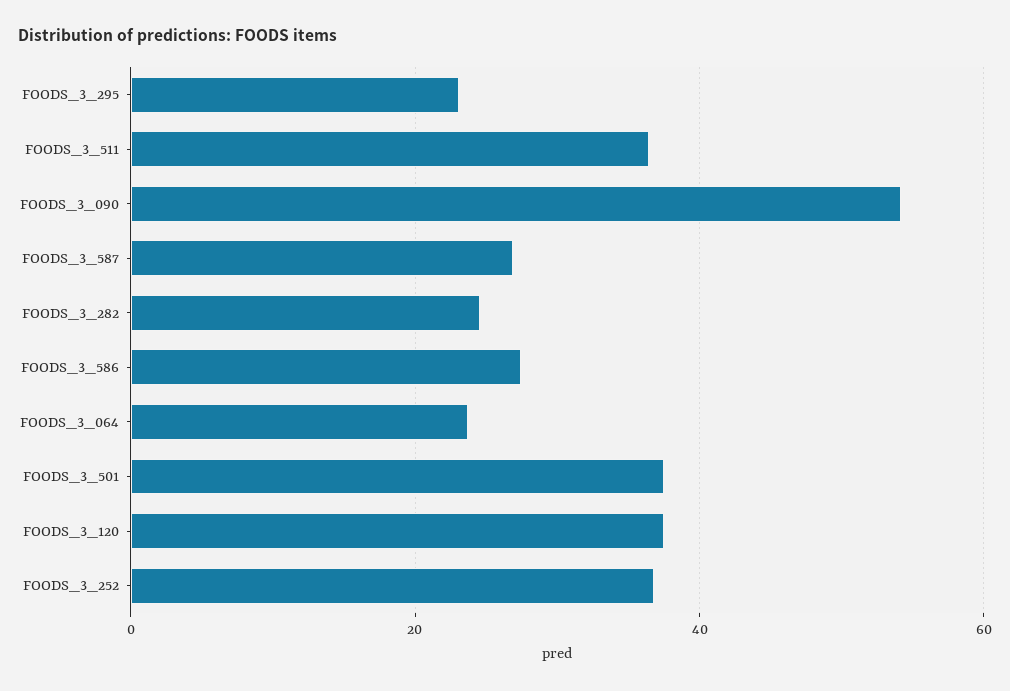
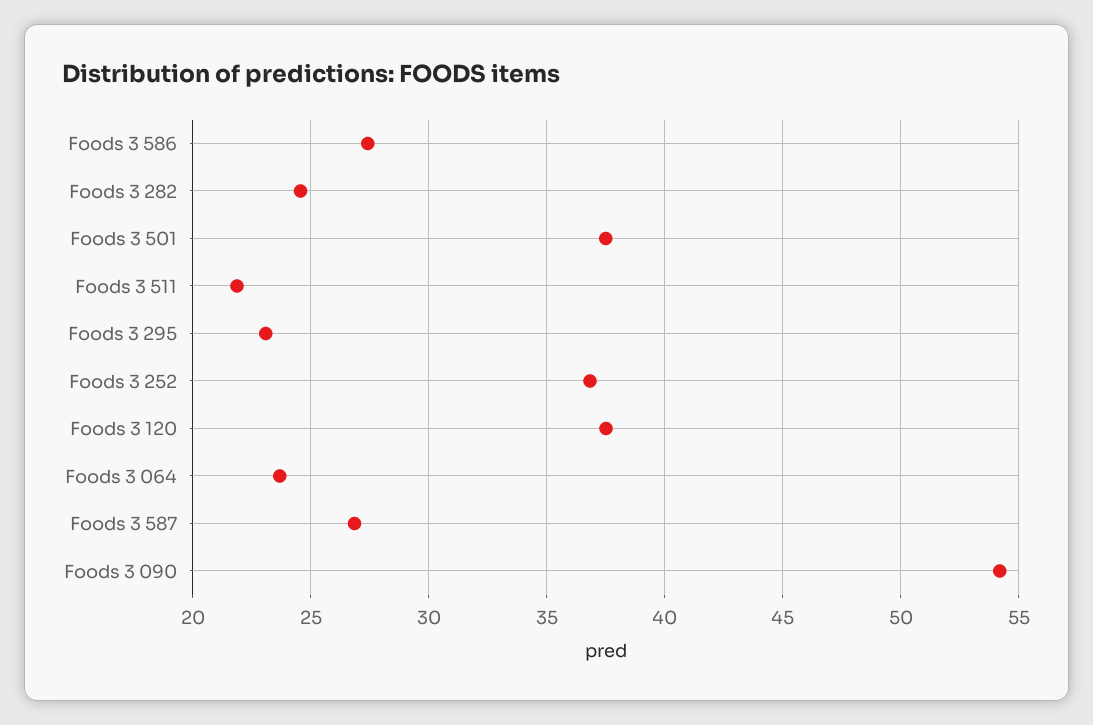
  {
    "FOODS_3_295": 23,
-   "FOODS_3_511": 36,
+   "FOODS_3_511": 22,
    "FOODS_3_090": 54,
    "FOODS_3_587": 27,
    "FOODS_3_282": 24.5,
    "FOODS_3_586": 27.5,
    "FOODS_3_064": 23.5,
    "FOODS_3_501": 37.5,
    "FOODS_3_120": 37.5,
    "FOODS_3_252": 37
  }

